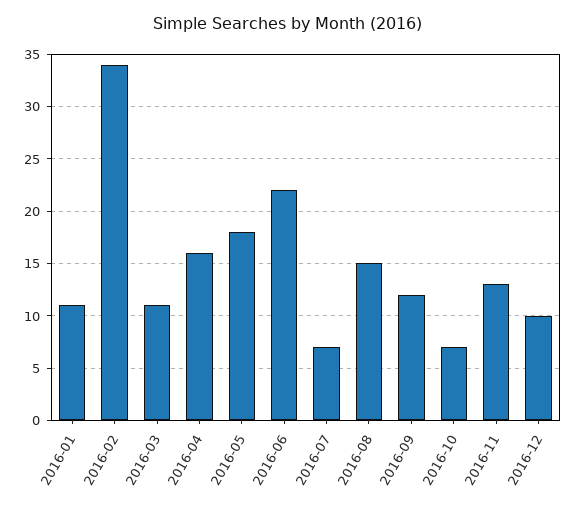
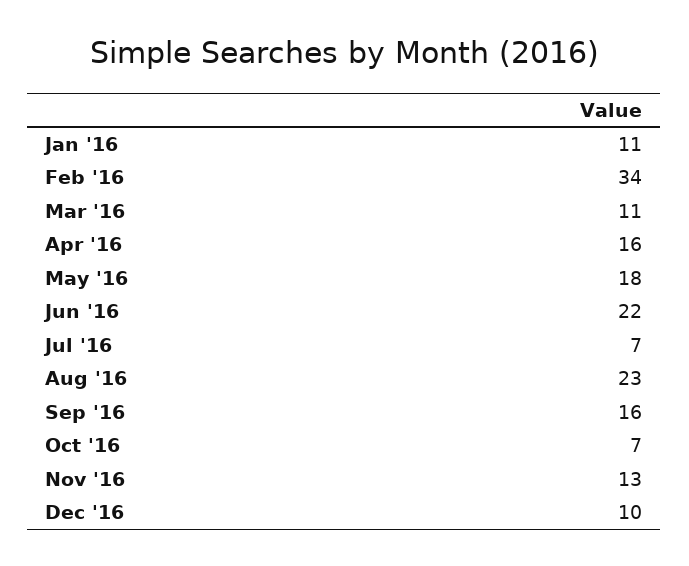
  {
    "2016-01": 11,
    "2016-02": 34,
    "2016-03": 11,
    "2016-04": 16,
    "2016-05": 18,
    "2016-06": 22,
    "2016-07": 7,
-   "2016-08": 15,
+   "2016-08": 23,
-   "2016-09": 12,
+   "2016-09": 16,
    "2016-10": 7,
    "2016-11": 13,
    "2016-12": 10
  }

